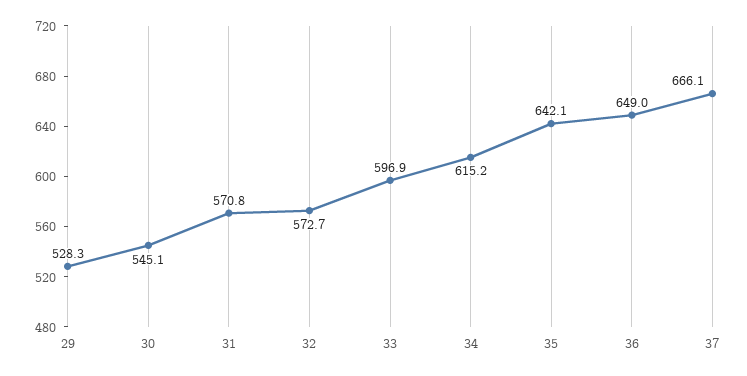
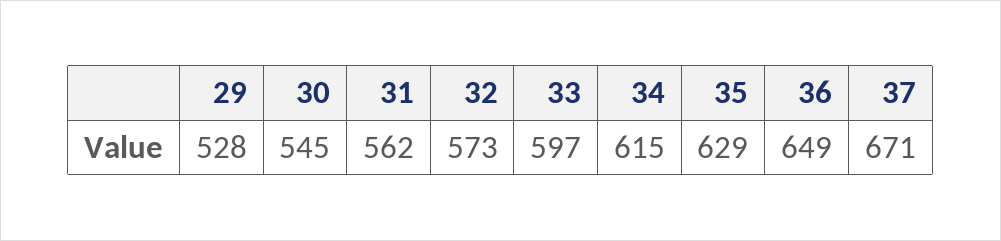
  {
    "29": 528.3,
    "30": 545.1,
-   "31": 570.8,
+   "31": 562,
    "32": 572.7,
    "33": 596.9,
    "34": 615.2,
-   "35": 642.1,
+   "35": 629,
    "36": 649,
-   "37": 666.1
+   "37": 671
  }

